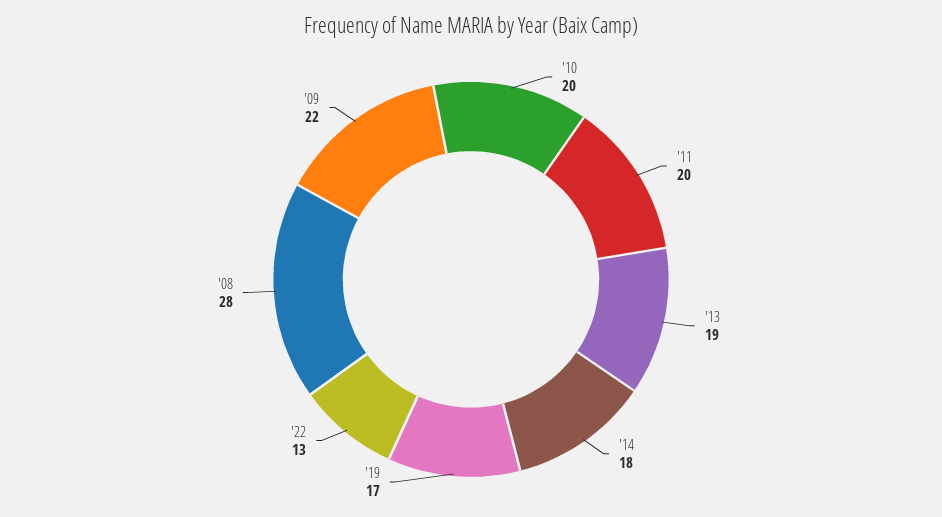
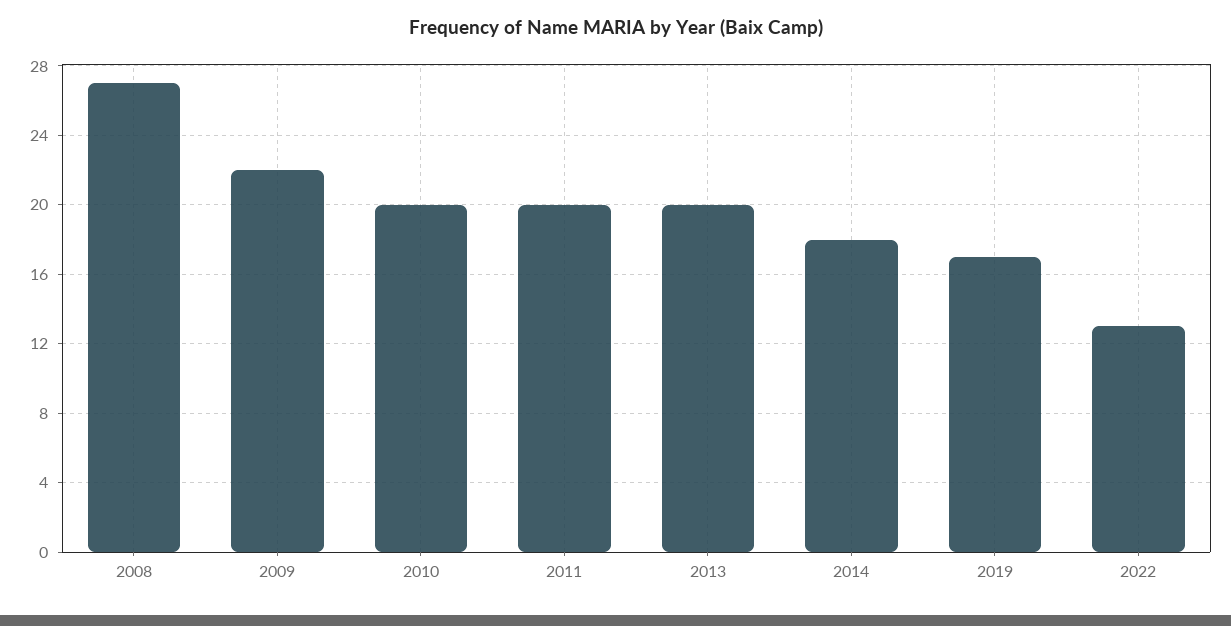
  {
    "'10": 20,
    "'11": 20,
-   "'13": 19,
+   "'13": 20,
    "'14": 18,
    "'19": 17,
    "'22": 13,
-   "'08": 28,
+   "'08": 27,
    "'09": 22
  }

